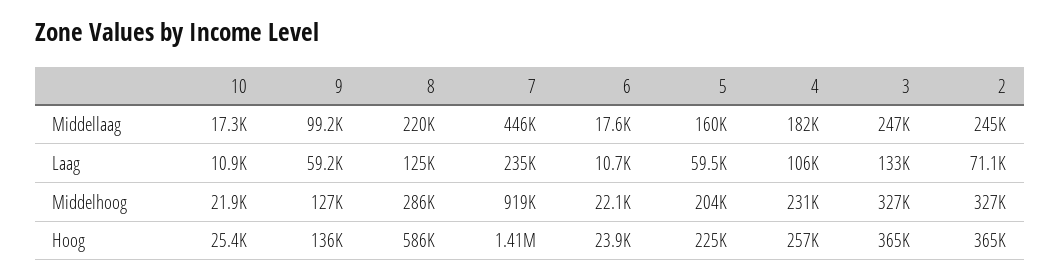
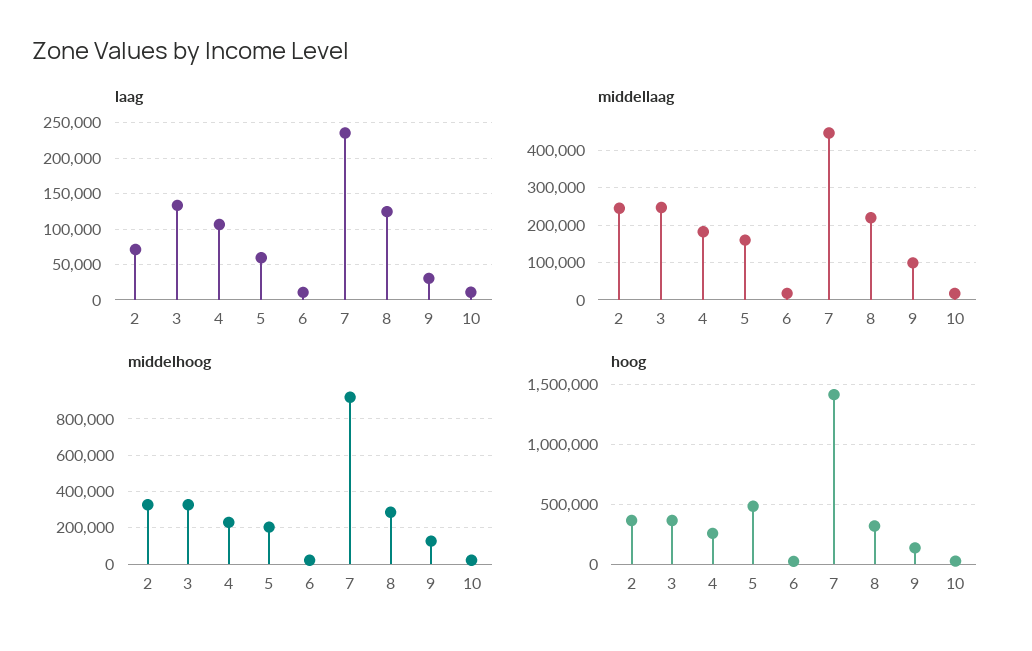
  {
    "Middellaag": {
      "10": 17300,
      "9": 99200,
      "8": 220000,
      "7": 446000,
      "6": 17600,
      "5": 160000,
      "4": 182000,
      "3": 247000,
      "2": 245000
    },
    "Laag": {
      "10": 10900,
-     "9": 59200,
+     "9": 30000,
      "8": 125000,
      "7": 235000,
      "6": 10700,
      "5": 59500,
      "4": 106000,
      "3": 133000,
      "2": 71100
    },
    "Middelhoog": {
      "10": 21900,
      "9": 127000,
      "8": 286000,
      "7": 919000,
      "6": 22100,
      "5": 204000,
      "4": 231000,
      "3": 327000,
      "2": 327000
    },
    "Hoog": {
      "10": 25400,
      "9": 136000,
-     "8": 586000,
+     "8": 300000,
      "7": 1410000,
      "6": 23900,
-     "5": 225000,
+     "5": 500000,
      "4": 257000,
      "3": 365000,
      "2": 365000
    }
  }

